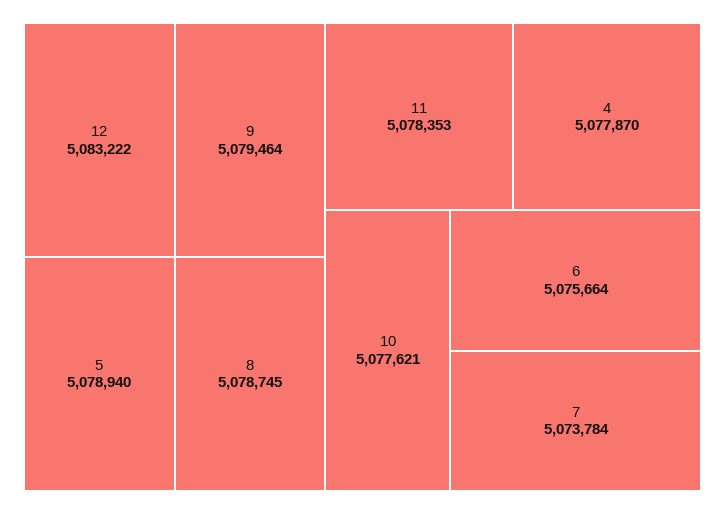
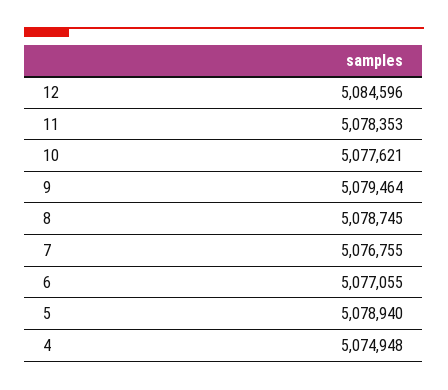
  {
-   "12": 5083222,
+   "12": 5084596,
    "9": 5079464,
    "5": 5078940,
    "8": 5078745,
    "11": 5078353,
-   "4": 5077870,
+   "4": 5074948,
    "10": 5077621,
-   "6": 5075664,
+   "6": 5077055,
-   "7": 5073784
+   "7": 5076755
  }

